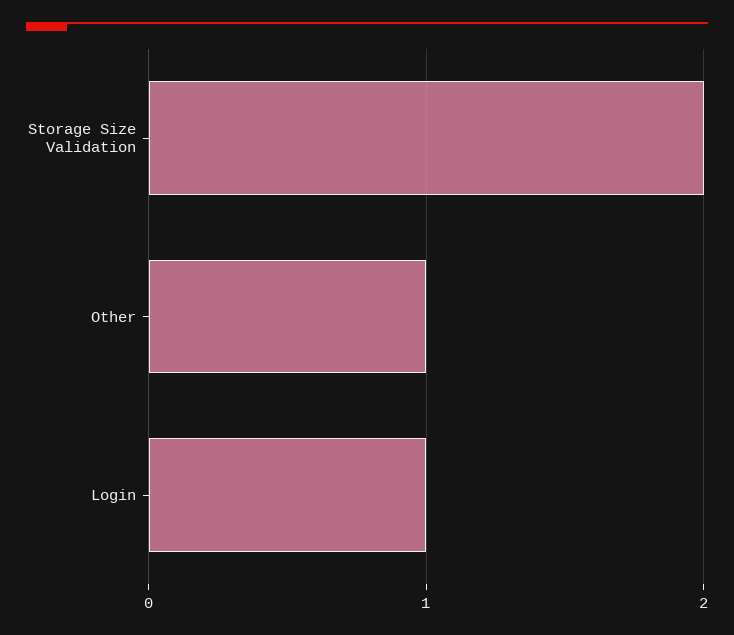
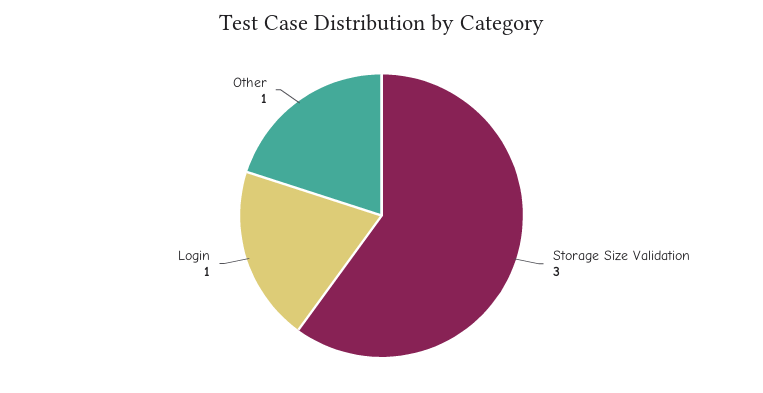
  {
-   "Storage Size Validation": 2,
+   "Storage Size Validation": 3,
    "Other": 1,
    "Login": 1
  }

